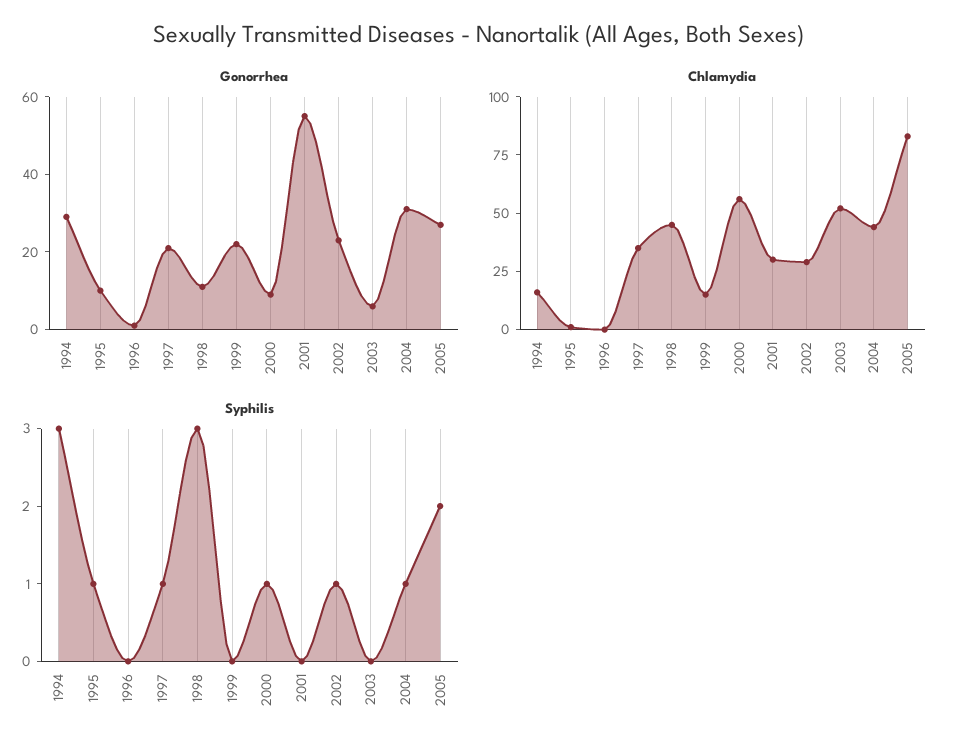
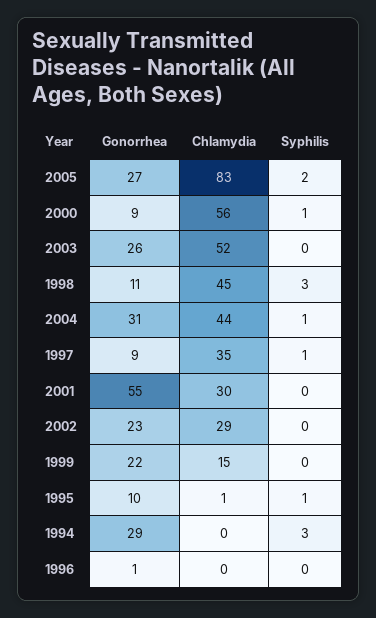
  {
    "Gonorrhea": {
      "1994": 29,
      "1995": 10,
      "1996": 1,
-     "1997": 20,
+     "1997": 9,
      "1998": 11,
      "1999": 22,
      "2000": 9,
      "2001": 55,
      "2002": 23,
-     "2003": 5,
+     "2003": 26,
      "2004": 31,
      "2005": 27
    },
    "Chlamydia": {
-     "1994": 15,
+     "1994": 0,
      "1995": 1,
      "1996": 0,
      "1997": 35,
      "1998": 45,
      "1999": 15,
      "2000": 56,
      "2001": 30,
      "2002": 29,
      "2003": 52,
      "2004": 44,
      "2005": 83
    },
    "Syphilis": {
      "1994": 3,
      "1995": 1,
      "1996": 0,
      "1997": 1,
      "1998": 3,
      "1999": 0,
      "2000": 1,
      "2001": 0,
-     "2002": 1,
+     "2002": 0,
      "2003": 0,
      "2004": 1,
      "2005": 2
    }
  }

